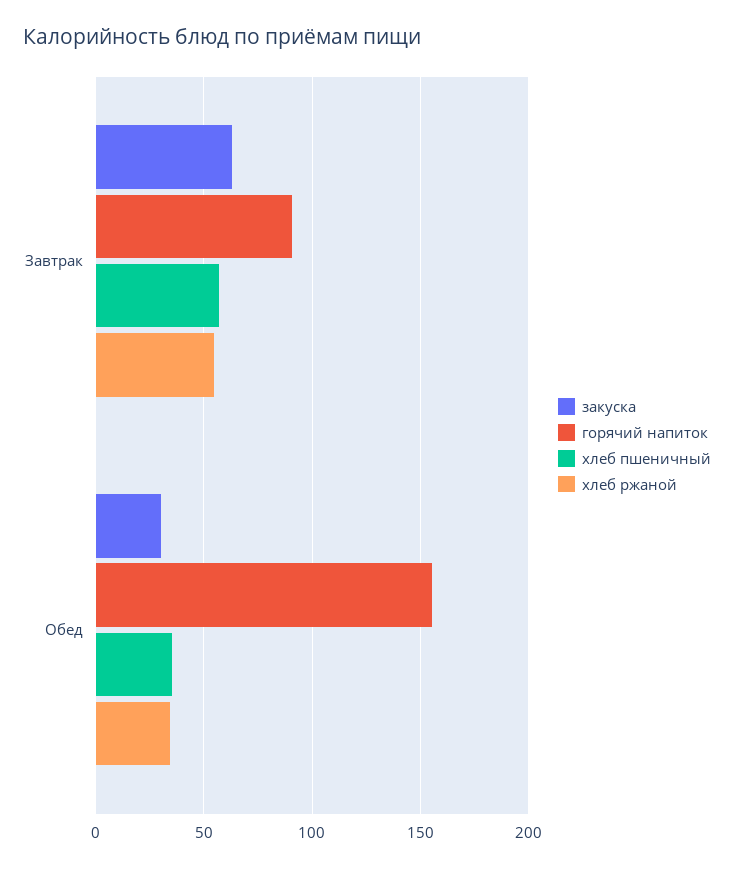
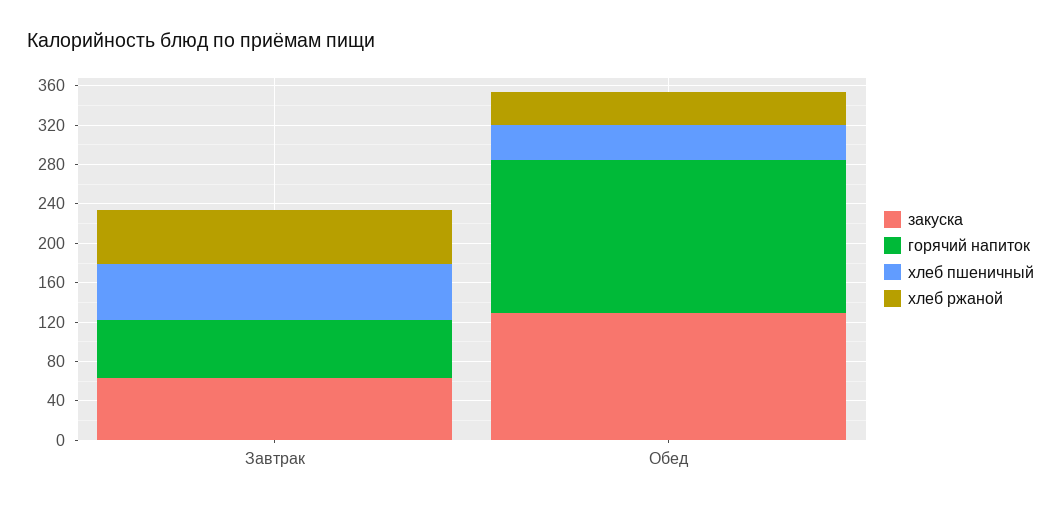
  {
    "закуска": {
      "Завтрак": 65,
-     "Обед": 30
+     "Обед": 130
    },
    "горячий напиток": {
-     "Завтрак": 90,
+     "Завтрак": 60,
      "Обед": 155
    },
    "хлеб пшеничный": {
      "Завтрак": 55,
      "Обед": 35
    },
    "хлеб ржаной": {
      "Завтрак": 55,
      "Обед": 35
    }
  }

